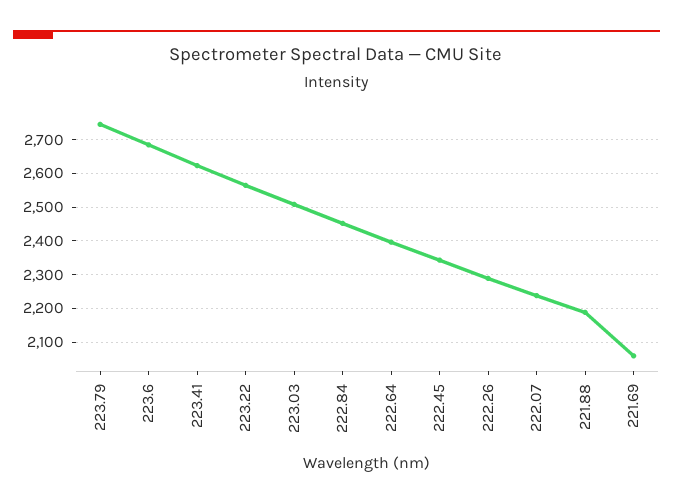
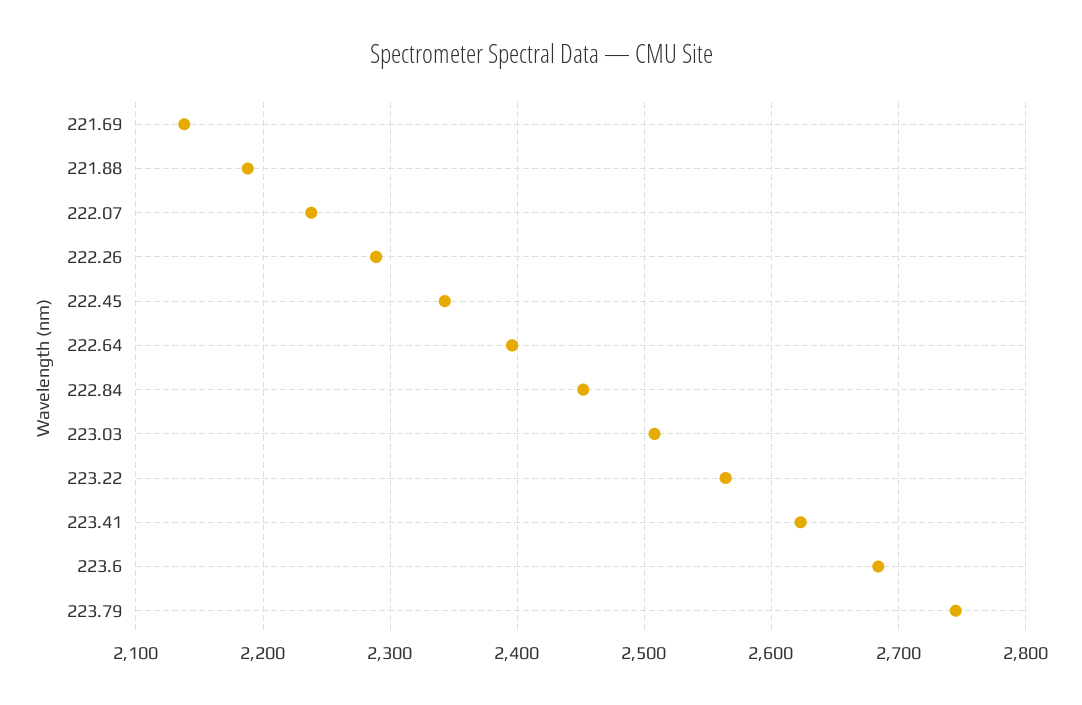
  {
    "223.79": 2750,
    "223.6": 2680,
    "223.41": 2620,
    "223.22": 2560,
    "223.03": 2510,
    "222.84": 2450,
    "222.64": 2400,
    "222.45": 2340,
    "222.26": 2290,
    "222.07": 2240,
    "221.88": 2190,
-   "221.69": 2060
+   "221.69": 2140
  }

